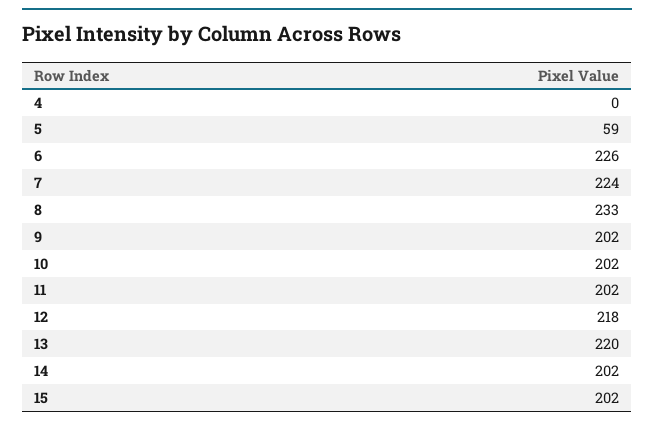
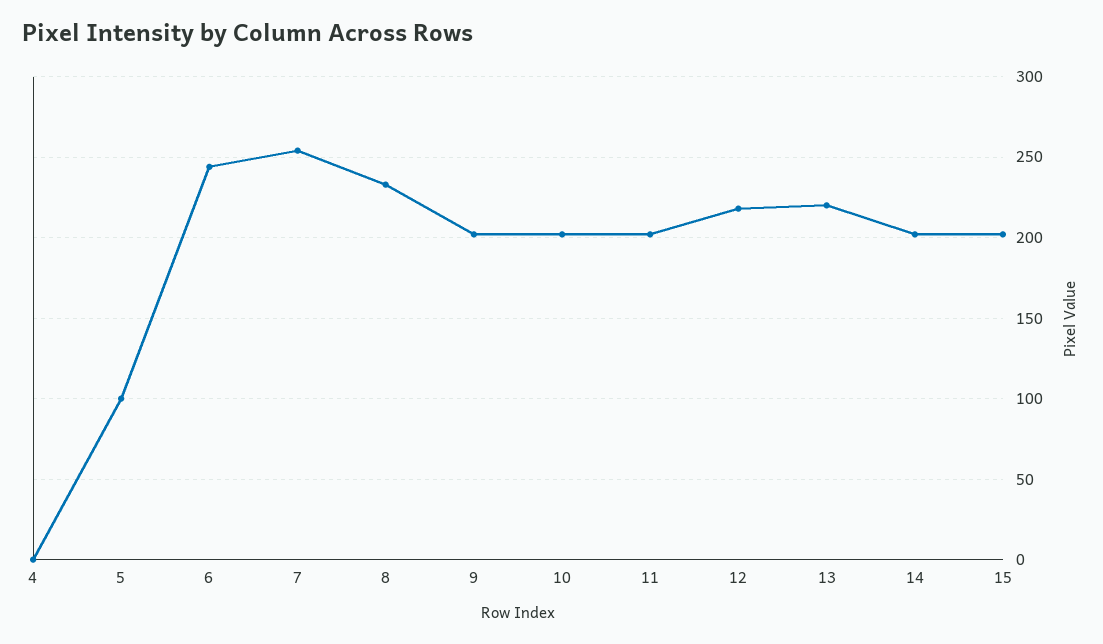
  {
    "4": 0,
-   "5": 59,
+   "5": 100,
-   "6": 226,
+   "6": 245,
-   "7": 224,
+   "7": 255,
    "8": 233,
    "9": 202,
    "10": 202,
    "11": 202,
    "12": 218,
    "13": 220,
    "14": 202,
    "15": 202
  }

